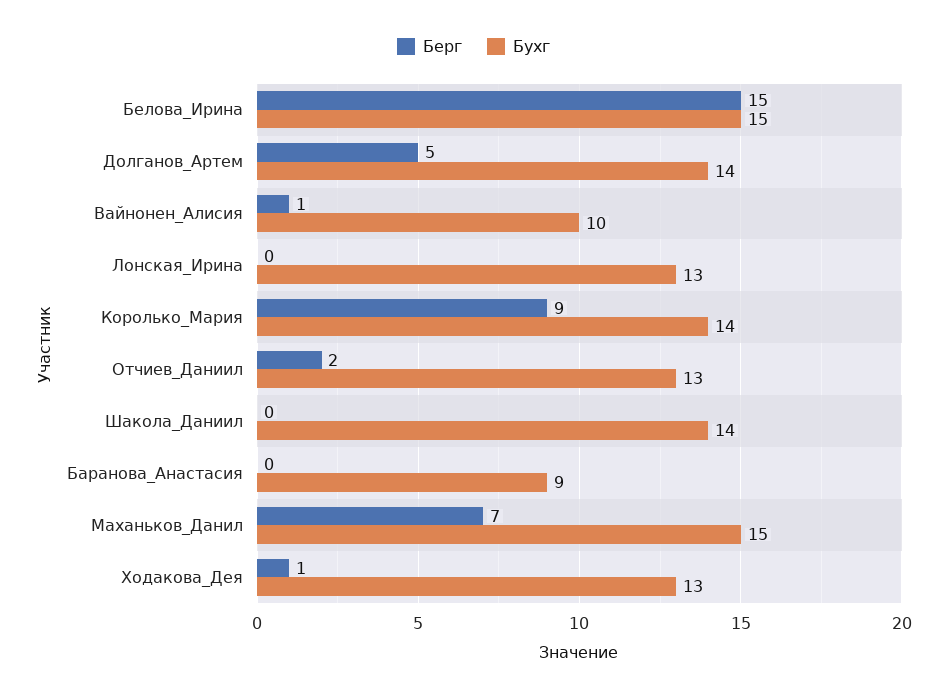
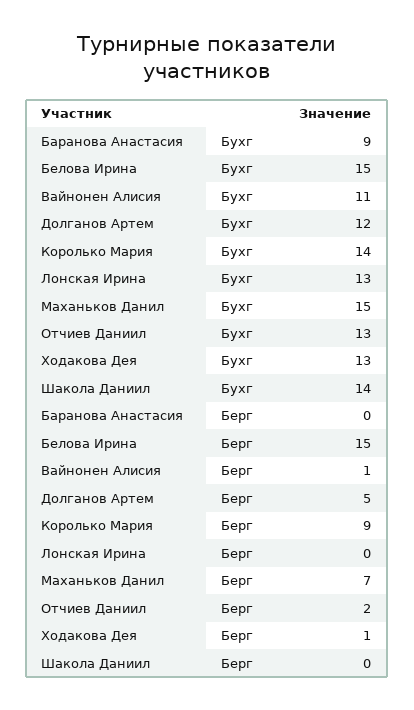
  {
    "Берг": {
      "Белова_Ирина": 15,
      "Долганов_Артем": 5,
      "Вайнонен_Алисия": 1,
      "Лонская_Ирина": 0,
      "Королько_Мария": 9,
      "Отчиев_Даниил": 2,
      "Шакола_Даниил": 0,
      "Баранова_Анастасия": 0,
      "Маханьков_Данил": 7,
      "Ходакова_Дея": 1
    },
    "Бухг": {
      "Белова_Ирина": 15,
-     "Долганов_Артем": 14,
+     "Долганов_Артем": 12,
-     "Вайнонен_Алисия": 10,
+     "Вайнонен_Алисия": 11,
      "Лонская_Ирина": 13,
      "Королько_Мария": 14,
      "Отчиев_Даниил": 13,
      "Шакола_Даниил": 14,
      "Баранова_Анастасия": 9,
      "Маханьков_Данил": 15,
      "Ходакова_Дея": 13
    }
  }

